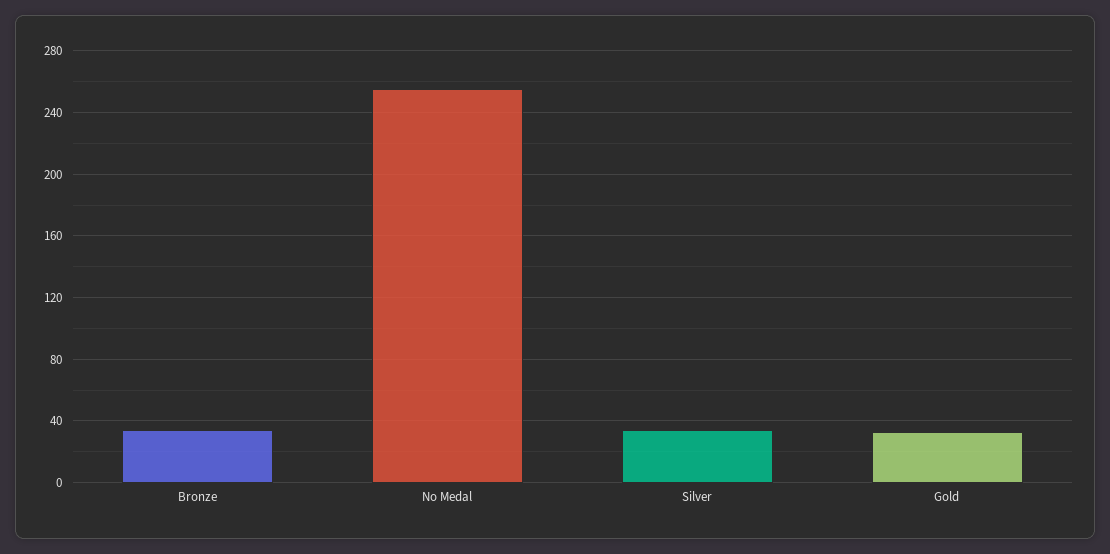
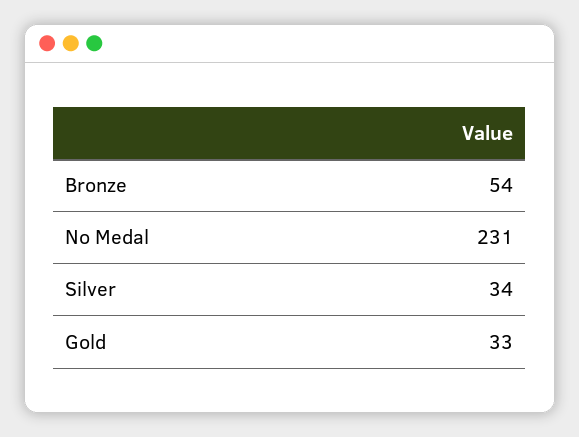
  {
-   "Bronze": 35,
+   "Bronze": 54,
-   "No Medal": 255,
+   "No Medal": 231,
    "Silver": 34,
    "Gold": 33
  }

